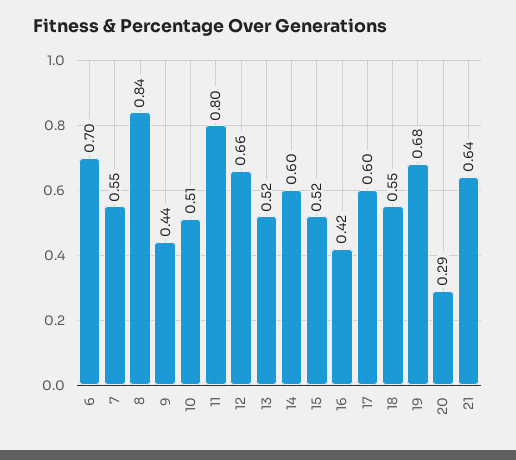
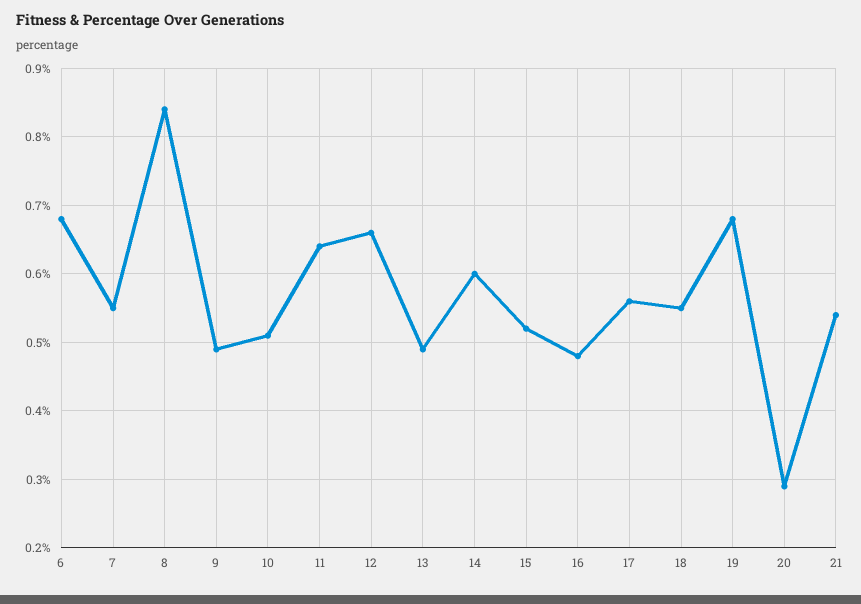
  {
-   "6": 0.7,
+   "6": 0.68,
    "7": 0.55,
    "8": 0.84,
-   "9": 0.44,
+   "9": 0.49,
    "10": 0.51,
-   "11": 0.8,
+   "11": 0.64,
    "12": 0.66,
-   "13": 0.52,
+   "13": 0.49,
    "14": 0.6,
    "15": 0.52,
-   "16": 0.42,
+   "16": 0.48,
-   "17": 0.6,
+   "17": 0.56,
    "18": 0.55,
    "19": 0.68,
    "20": 0.29,
-   "21": 0.64
+   "21": 0.54
  }

